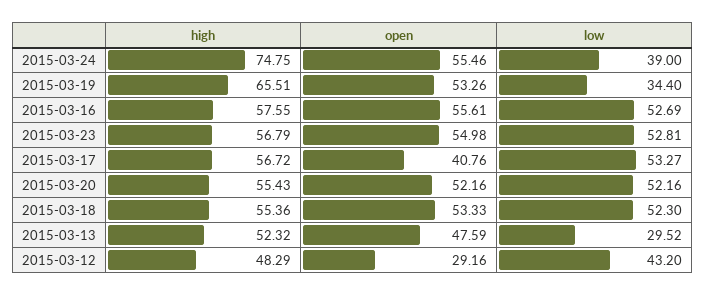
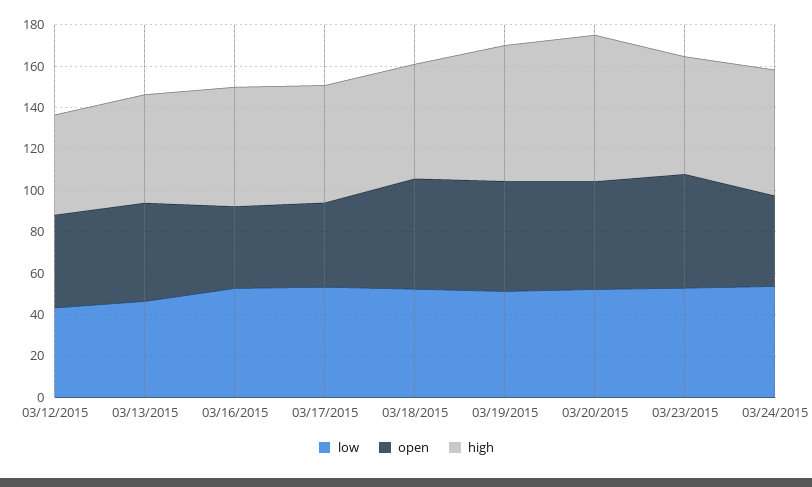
  {
    "high": {
-     "2015-03-24": 74.75,
+     "2015-03-24": 60,
      "2015-03-19": 65.51,
      "2015-03-16": 57.55,
      "2015-03-23": 56.79,
      "2015-03-17": 56.72,
-     "2015-03-20": 55.43,
+     "2015-03-20": 70,
      "2015-03-18": 55.36,
      "2015-03-13": 52.32,
      "2015-03-12": 48.29
    },
    "open": {
-     "2015-03-24": 55.46,
+     "2015-03-24": 45,
      "2015-03-19": 53.26,
-     "2015-03-16": 55.61,
+     "2015-03-16": 40,
      "2015-03-23": 54.98,
      "2015-03-17": 40.76,
      "2015-03-20": 52.16,
      "2015-03-18": 53.33,
      "2015-03-13": 47.59,
-     "2015-03-12": 29.16
+     "2015-03-12": 45
    },
    "low": {
-     "2015-03-24": 39,
+     "2015-03-24": 55,
-     "2015-03-19": 34.4,
+     "2015-03-19": 50,
      "2015-03-16": 52.69,
      "2015-03-23": 52.81,
      "2015-03-17": 53.27,
      "2015-03-20": 52.16,
      "2015-03-18": 52.3,
-     "2015-03-13": 29.52,
+     "2015-03-13": 45,
      "2015-03-12": 43.2
    }
  }

